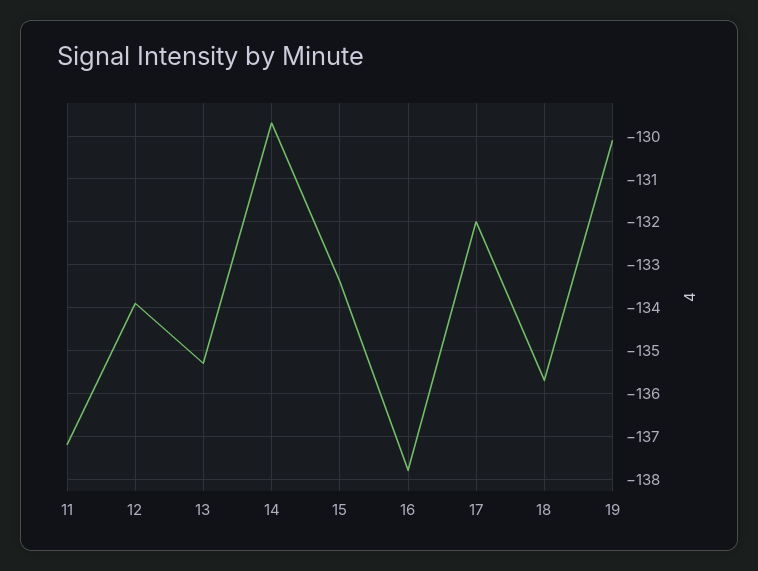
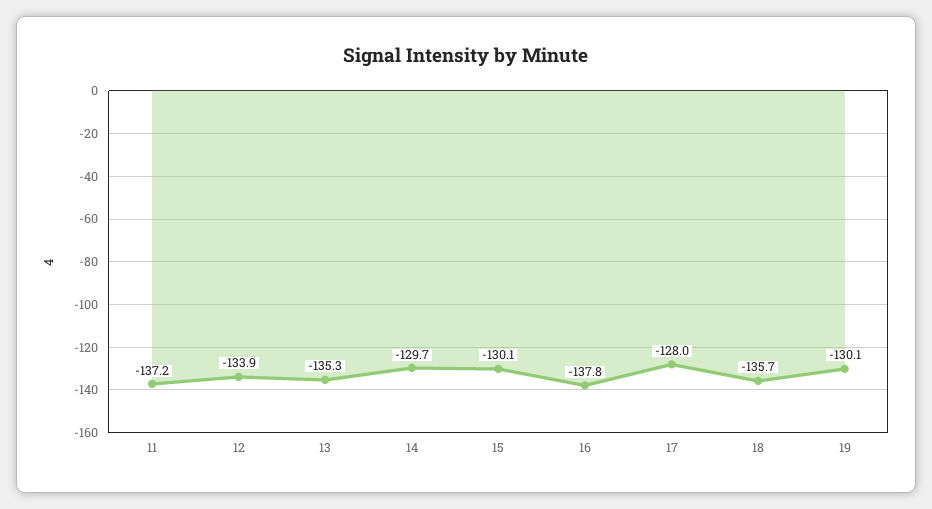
  {
    "11": -137.2,
    "12": -133.9,
    "13": -135.3,
    "14": -129.7,
-   "15": -133.5,
+   "15": -130.1,
    "16": -137.8,
-   "17": -132,
+   "17": -128,
    "18": -135.7,
    "19": -130.1
  }

